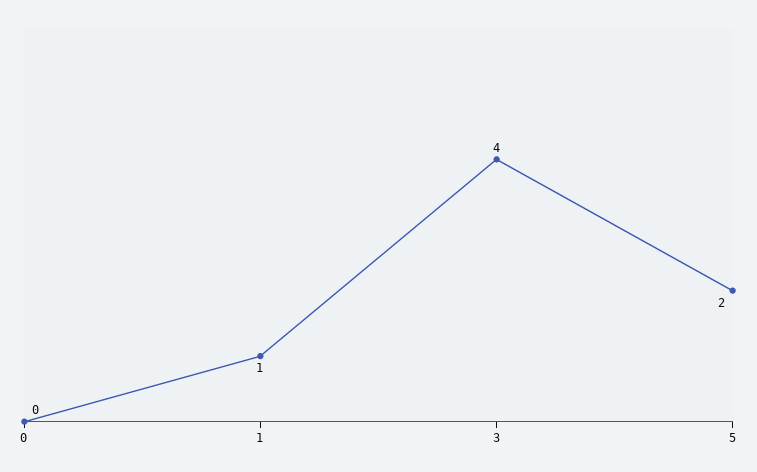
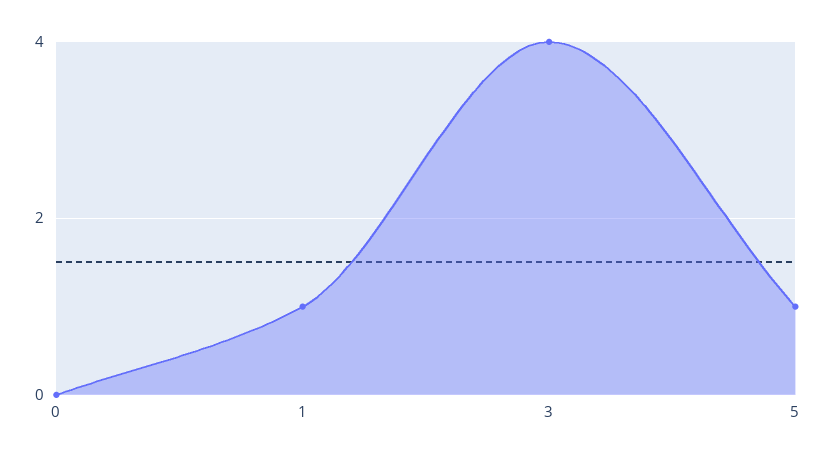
  {
    "0": 0,
    "1": 1,
    "3": 4,
-   "5": 2
+   "5": 1
  }

